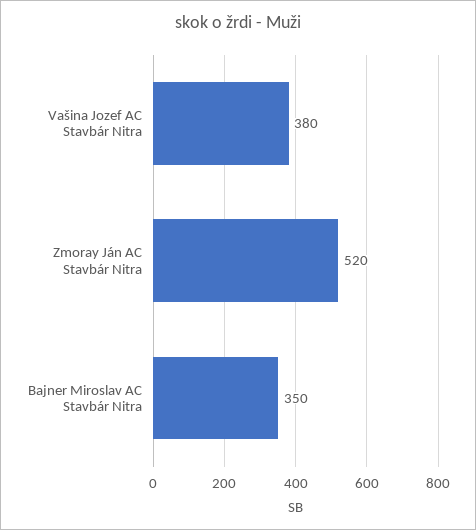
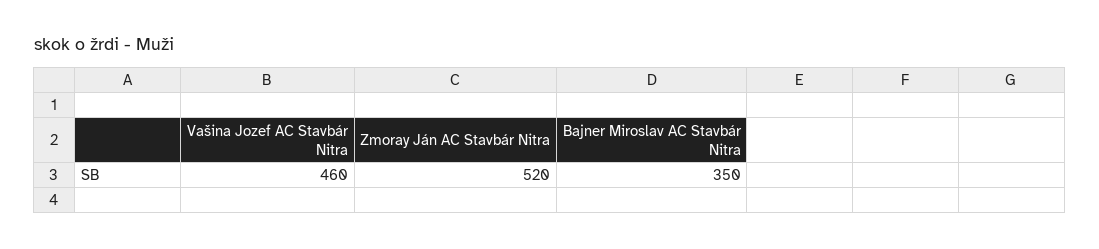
  {
-   "Vašina Jozef AC Stavbár Nitra": 380,
+   "Vašina Jozef AC Stavbár Nitra": 460,
    "Zmoray Ján AC Stavbár Nitra": 520,
    "Bajner Miroslav AC Stavbár Nitra": 350
  }

